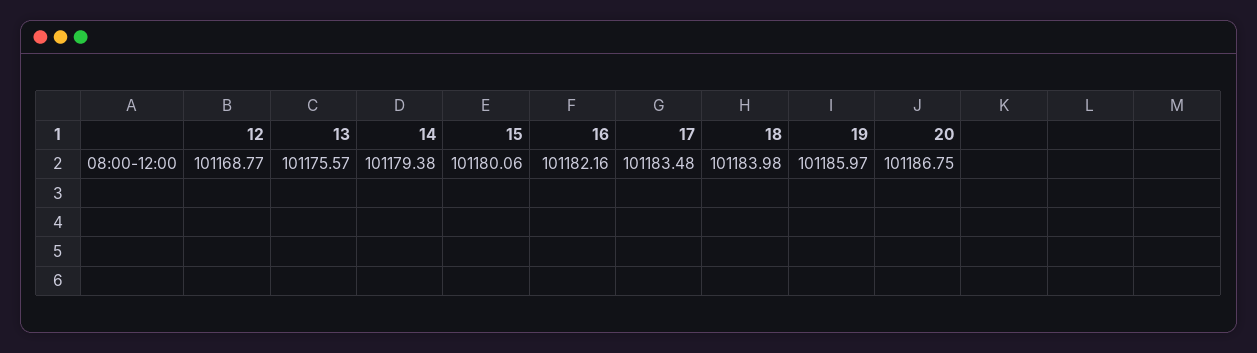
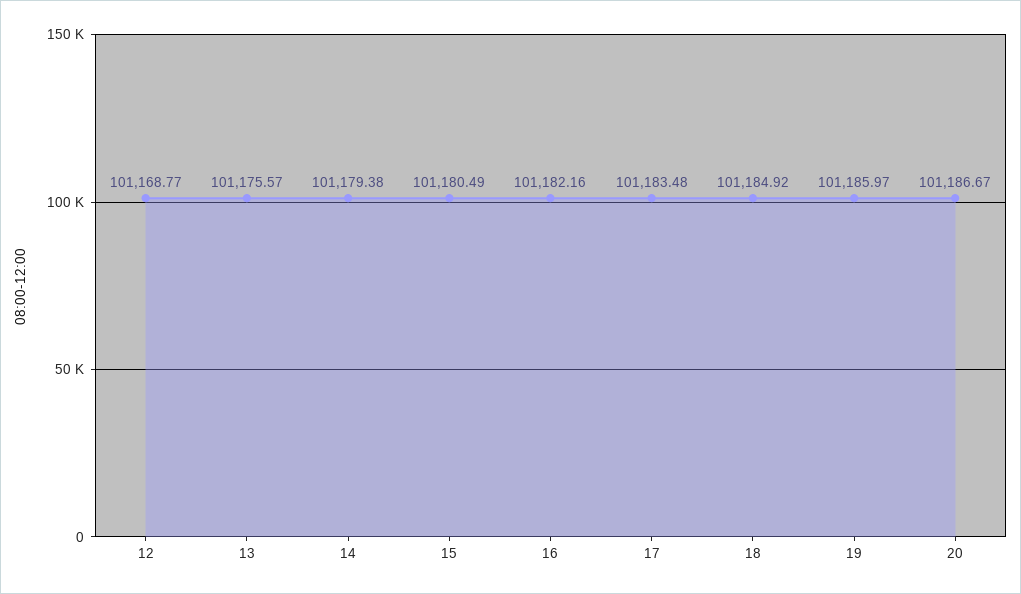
  {
    "12": 101168.77,
    "13": 101175.57,
    "14": 101179.38,
-   "15": 101180.06,
+   "15": 101180.49,
    "16": 101182.16,
    "17": 101183.48,
-   "18": 101183.98,
+   "18": 101184.92,
    "19": 101185.97,
-   "20": 101186.75
+   "20": 101186.67
  }

